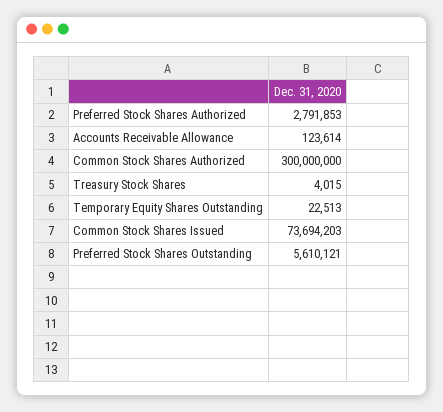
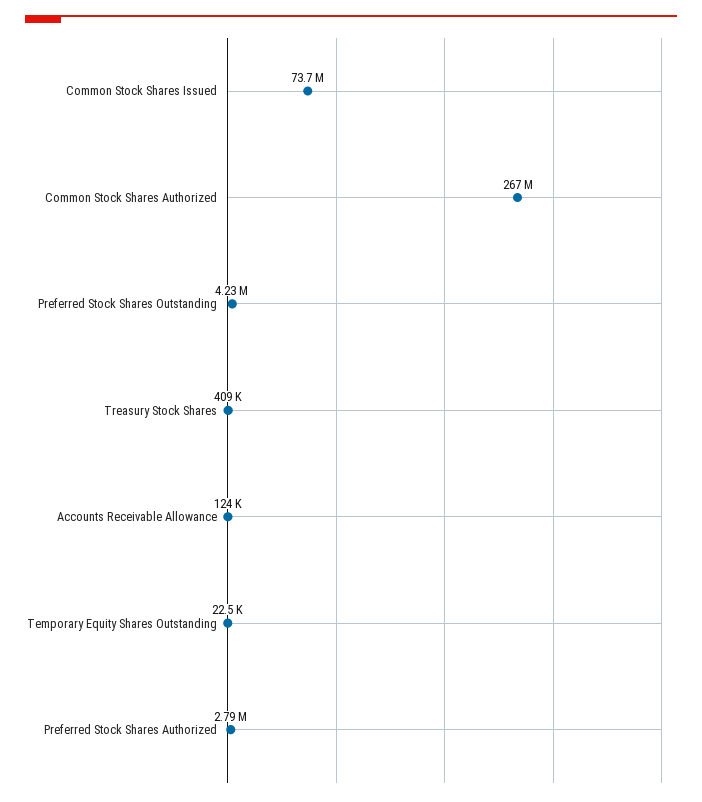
  {
    "Preferred Stock Shares Authorized": 2791853,
    "Accounts Receivable Allowance": 123614,
-   "Common Stock Shares Authorized": 300000000,
+   "Common Stock Shares Authorized": 267000000,
-   "Treasury Stock Shares": 4015,
+   "Treasury Stock Shares": 409000,
    "Temporary Equity Shares Outstanding": 22513,
    "Common Stock Shares Issued": 73694203,
-   "Preferred Stock Shares Outstanding": 5610121
+   "Preferred Stock Shares Outstanding": 4230000
  }

